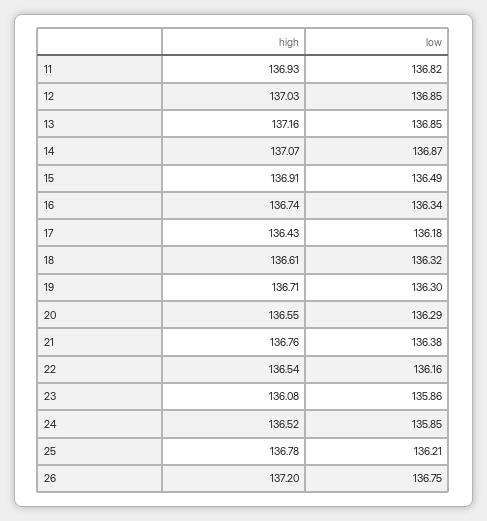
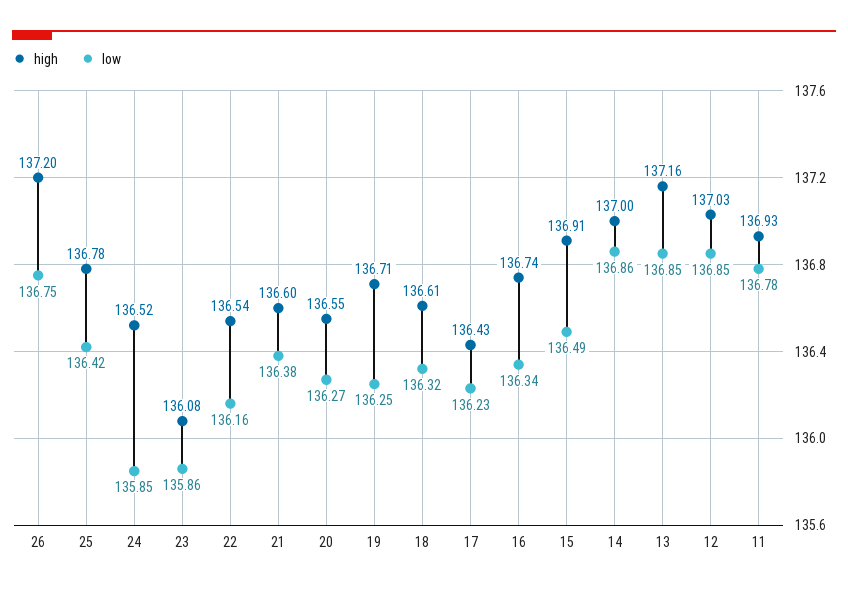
  {
    "high": {
      "11": 136.93,
      "12": 137.03,
      "13": 137.16,
-     "14": 137.07,
+     "14": 137,
      "15": 136.91,
      "16": 136.74,
      "17": 136.43,
      "18": 136.61,
      "19": 136.71,
      "20": 136.55,
-     "21": 136.76,
+     "21": 136.6,
      "22": 136.54,
      "23": 136.08,
      "24": 136.52,
      "25": 136.78,
      "26": 137.2
    },
    "low": {
-     "11": 136.82,
+     "11": 136.78,
      "12": 136.85,
      "13": 136.85,
-     "14": 136.87,
+     "14": 136.86,
      "15": 136.49,
      "16": 136.34,
-     "17": 136.18,
+     "17": 136.23,
      "18": 136.32,
-     "19": 136.3,
+     "19": 136.25,
-     "20": 136.29,
+     "20": 136.27,
      "21": 136.38,
      "22": 136.16,
      "23": 135.86,
      "24": 135.85,
-     "25": 136.21,
+     "25": 136.42,
      "26": 136.75
    }
  }

